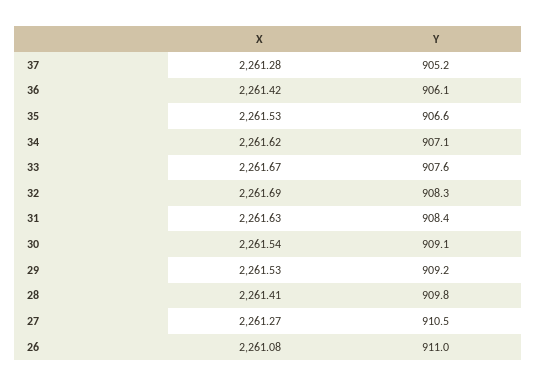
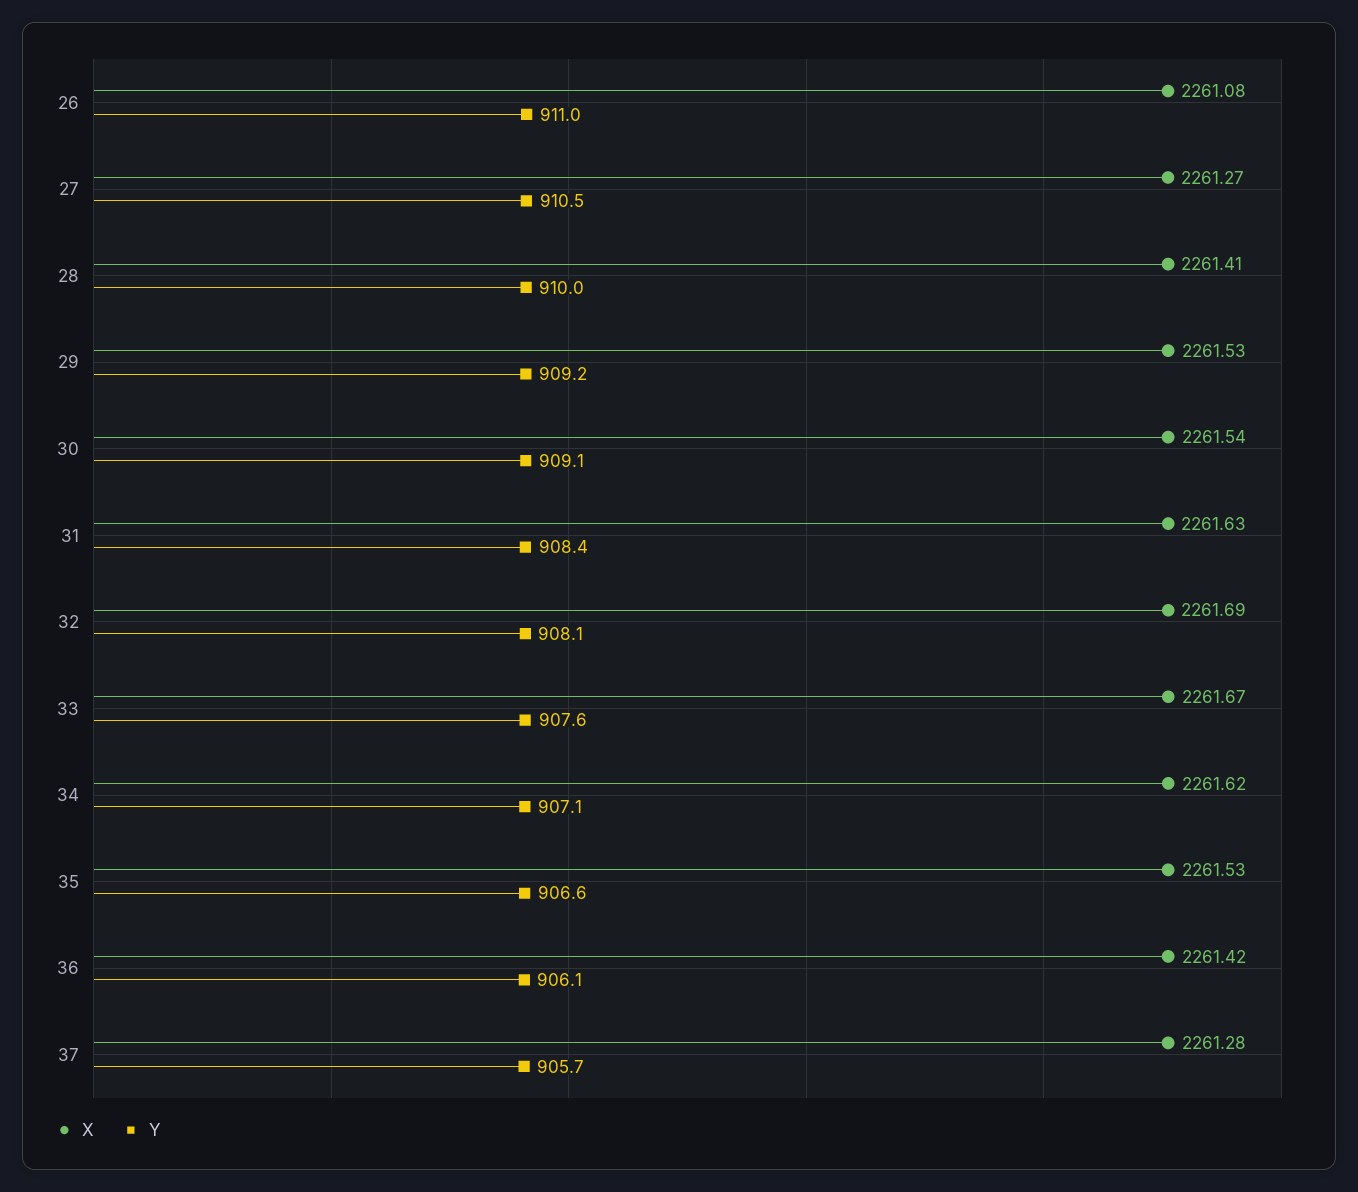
  {
    "X": {
      "37": 2261.28,
      "36": 2261.42,
      "35": 2261.53,
      "34": 2261.62,
      "33": 2261.67,
      "32": 2261.69,
      "31": 2261.63,
      "30": 2261.54,
      "29": 2261.53,
      "28": 2261.41,
      "27": 2261.27,
      "26": 2261.08
    },
    "Y": {
-     "37": 905.2,
+     "37": 905.7,
      "36": 906.1,
      "35": 906.6,
      "34": 907.1,
      "33": 907.6,
-     "32": 908.3,
+     "32": 908.1,
      "31": 908.4,
      "30": 909.1,
      "29": 909.2,
-     "28": 909.8,
+     "28": 910,
      "27": 910.5,
      "26": 911
    }
  }

